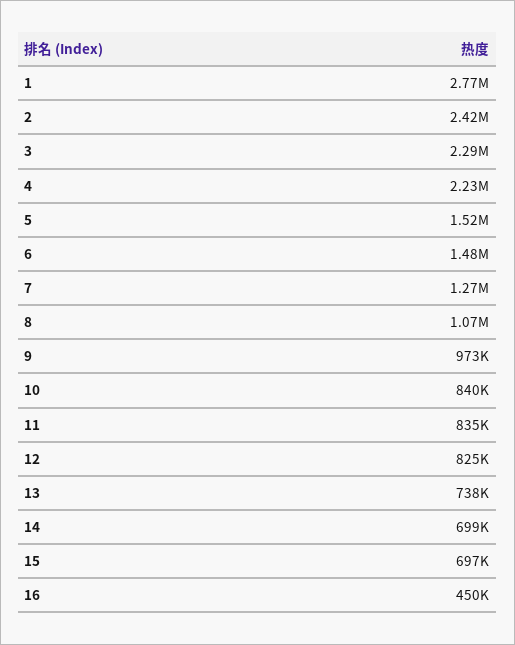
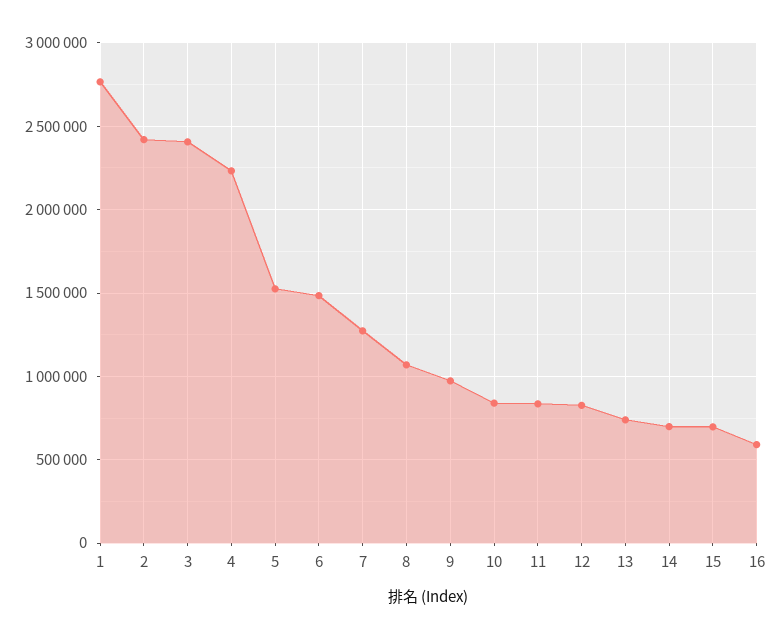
  {
    "1": 2770000,
    "2": 2420000,
-   "3": 2290000,
+   "3": 2400000,
    "4": 2230000,
    "5": 1520000,
    "6": 1480000,
    "7": 1270000,
    "8": 1070000,
    "9": 973000,
    "10": 840000,
    "11": 835000,
    "12": 825000,
    "13": 738000,
    "14": 699000,
    "15": 697000,
-   "16": 450000
+   "16": 600000
  }

